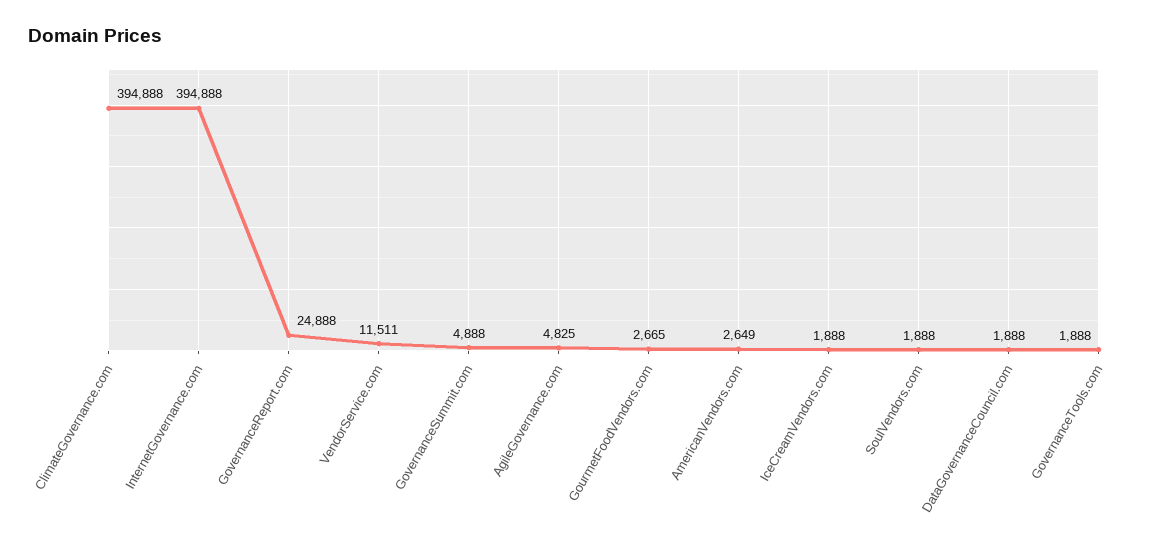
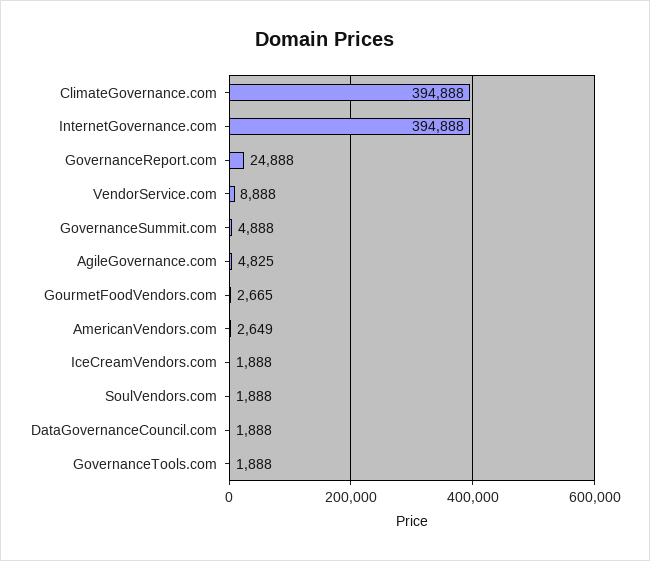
  {
    "ClimateGovernance.com": 394888,
    "InternetGovernance.com": 394888,
    "GovernanceReport.com": 24888,
-   "VendorService.com": 11511,
+   "VendorService.com": 8888,
    "GovernanceSummit.com": 4888,
    "AgileGovernance.com": 4825,
    "GourmetFoodVendors.com": 2665,
    "AmericanVendors.com": 2649,
    "IceCreamVendors.com": 1888,
    "SoulVendors.com": 1888,
    "DataGovernanceCouncil.com": 1888,
    "GovernanceTools.com": 1888
  }

